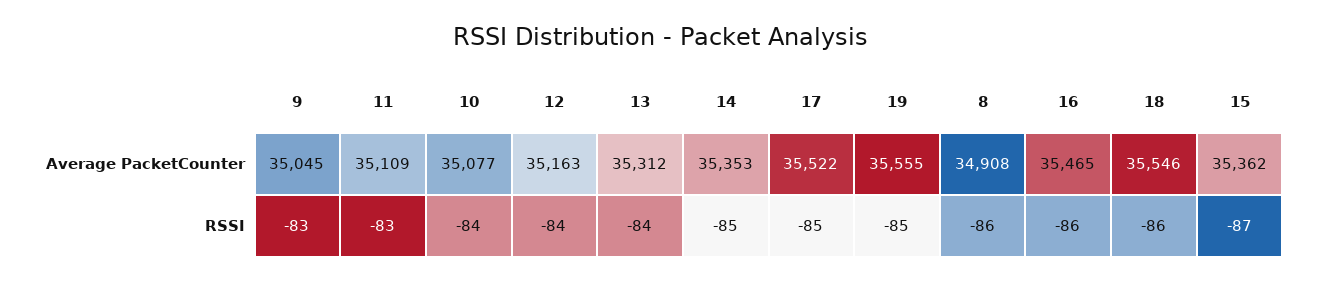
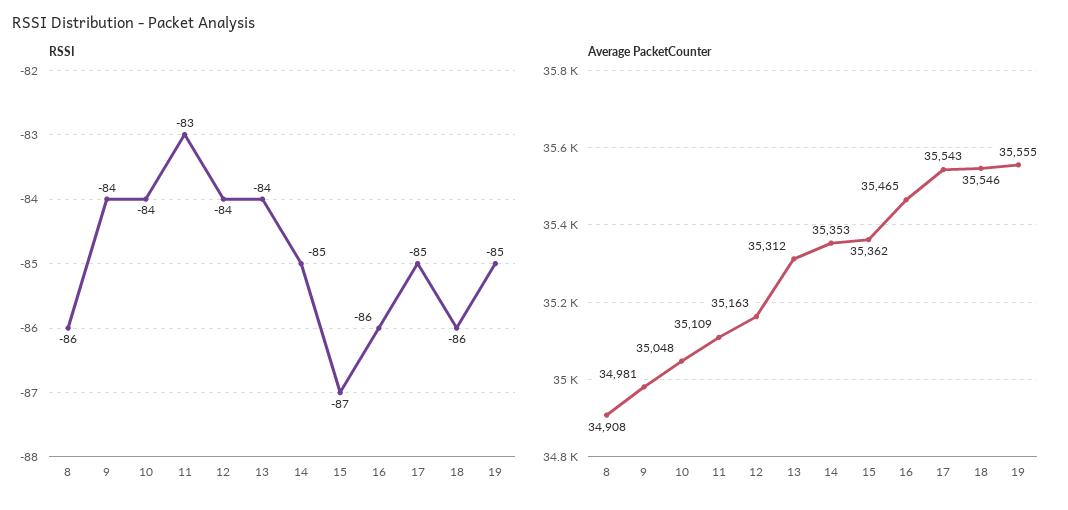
  {
    "Average PacketCounter": {
-     "9": 35045,
+     "9": 34981,
      "11": 35109,
-     "10": 35077,
+     "10": 35048,
      "12": 35163,
      "13": 35312,
      "14": 35353,
-     "17": 35522,
+     "17": 35543,
      "19": 35555,
      "8": 34908,
      "16": 35465,
      "18": 35546,
      "15": 35362
    },
    "RSSI": {
-     "9": -83,
+     "9": -84,
      "11": -83,
      "10": -84,
      "12": -84,
      "13": -84,
      "14": -85,
      "17": -85,
      "19": -85,
      "8": -86,
      "16": -86,
      "18": -86,
      "15": -87
    }
  }

